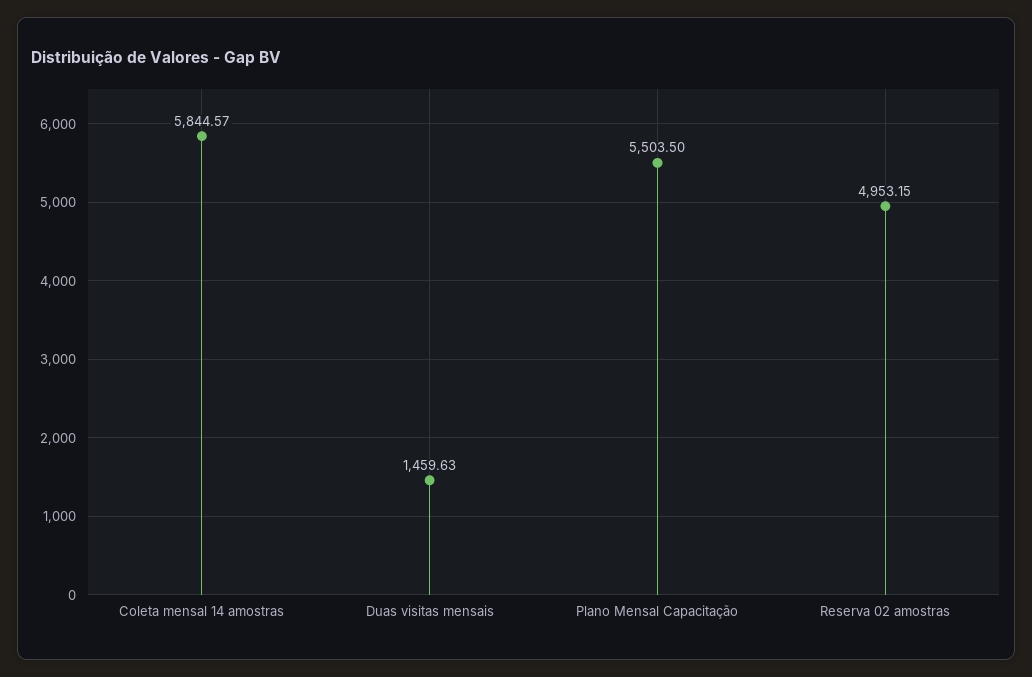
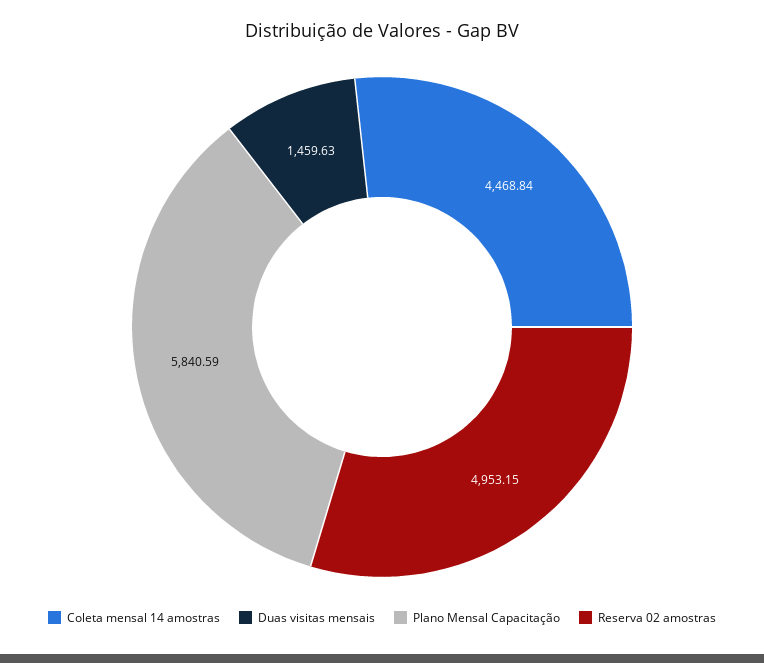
  {
-   "Coleta mensal 14 amostras": 5844.57,
+   "Coleta mensal 14 amostras": 4468.84,
    "Duas visitas mensais": 1459.63,
-   "Plano Mensal Capacitação": 5503.5,
+   "Plano Mensal Capacitação": 5840.59,
    "Reserva 02 amostras": 4953.15
  }

